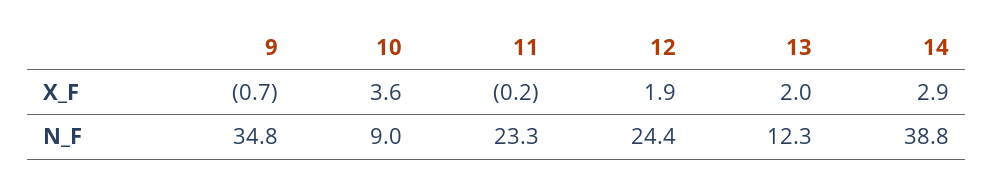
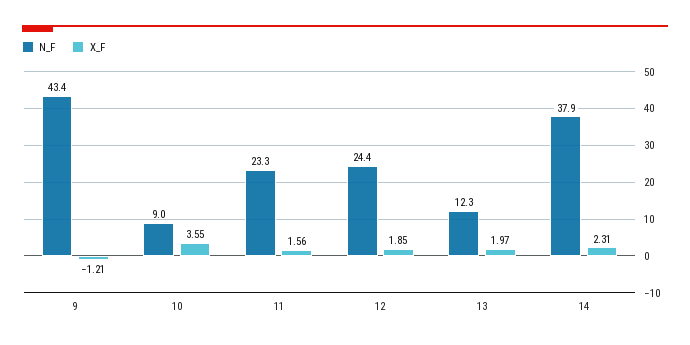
  {
    "X_F": {
-     "9": -0.7,
+     "9": -1.21,
      "10": 3.55,
-     "11": -0.2,
+     "11": 1.56,
      "12": 1.85,
      "13": 1.97,
-     "14": 2.9
+     "14": 2.31
    },
    "N_F": {
-     "9": 34.8,
+     "9": 43.4,
      "10": 9,
      "11": 23.3,
      "12": 24.4,
      "13": 12.3,
-     "14": 38.8
+     "14": 37.9
    }
  }

